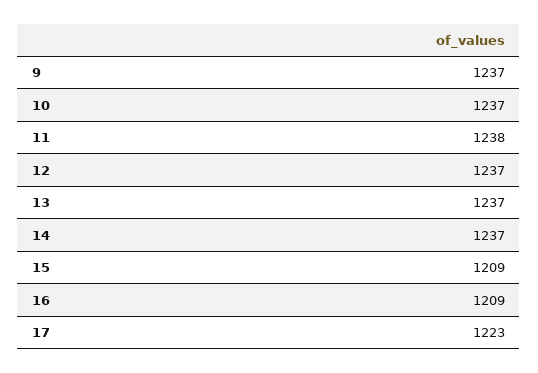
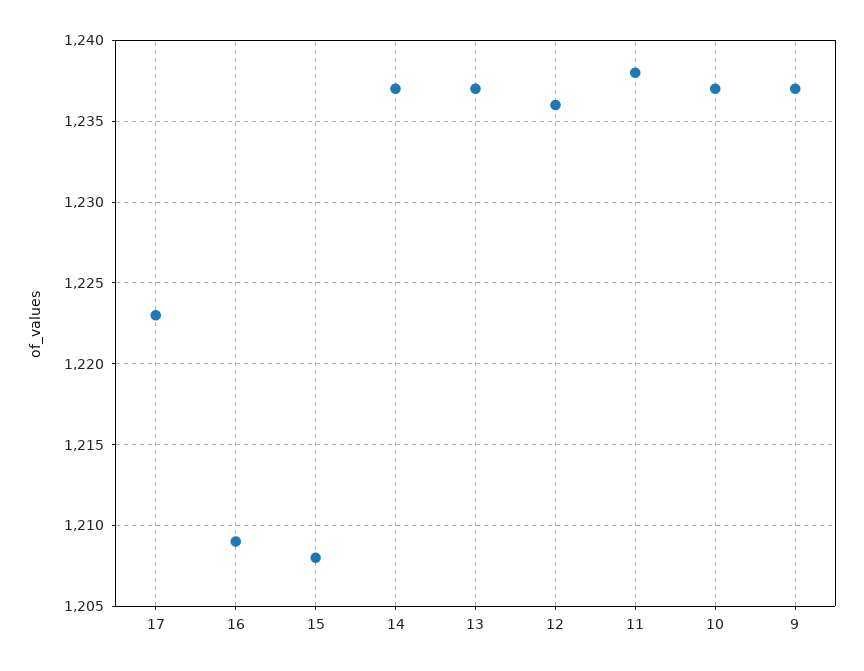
  {
    "9": 1237,
    "10": 1237,
    "11": 1238,
-   "12": 1237,
+   "12": 1236,
    "13": 1237,
    "14": 1237,
-   "15": 1209,
+   "15": 1208,
    "16": 1209,
    "17": 1223
  }

